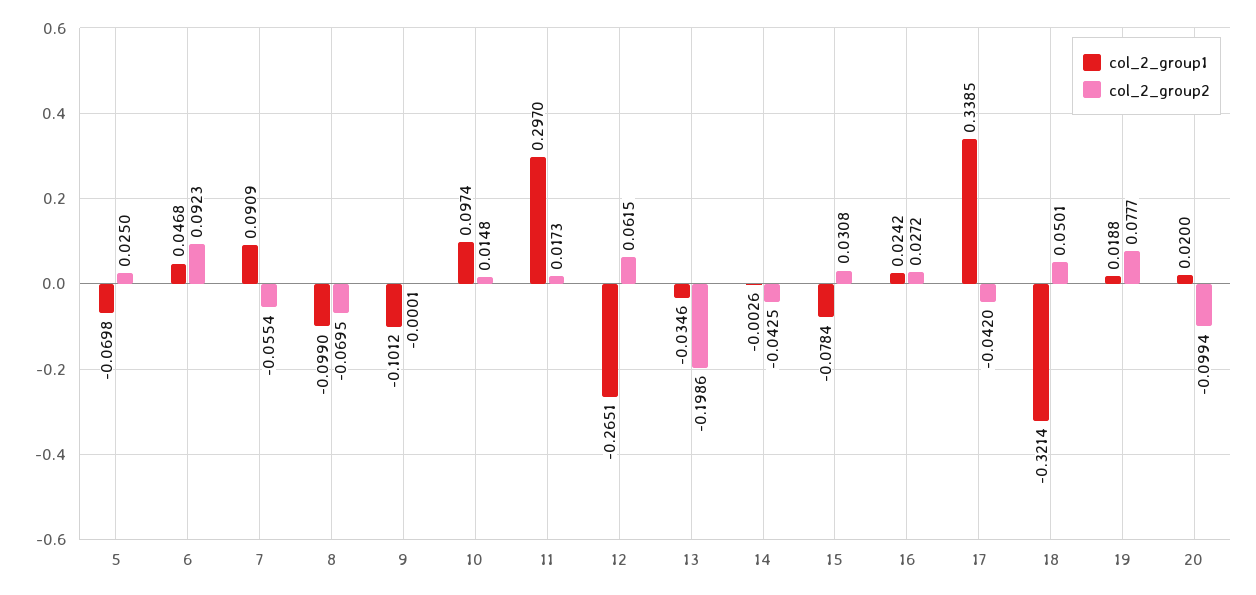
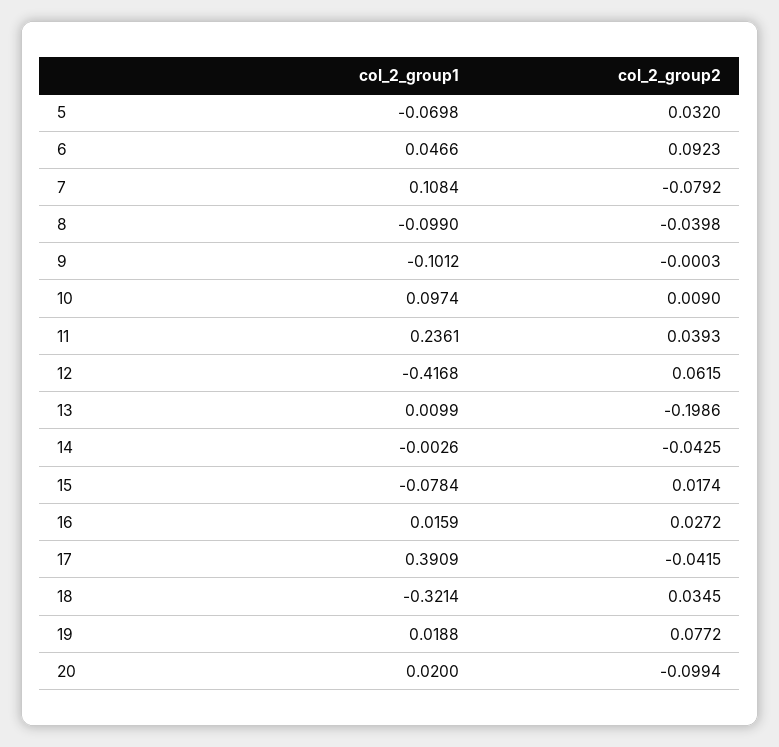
  {
    "col_2_group1": {
      "5": -0.0698,
-     "6": 0.0468,
+     "6": 0.0466,
-     "7": 0.0909,
+     "7": 0.1084,
      "8": -0.099,
      "9": -0.1012,
      "10": 0.0974,
-     "11": 0.297,
+     "11": 0.2361,
-     "12": -0.2651,
+     "12": -0.4168,
-     "13": -0.0346,
+     "13": 0.0099,
      "14": -0.0026,
      "15": -0.0784,
-     "16": 0.0242,
+     "16": 0.0159,
-     "17": 0.3385,
+     "17": 0.3909,
      "18": -0.3214,
      "19": 0.0188,
      "20": 0.02
    },
    "col_2_group2": {
-     "5": 0.025,
+     "5": 0.032,
      "6": 0.0923,
-     "7": -0.0554,
+     "7": -0.0792,
-     "8": -0.0695,
+     "8": -0.0398,
-     "9": -0.0001,
+     "9": -0.0003,
-     "10": 0.0148,
+     "10": 0.009,
-     "11": 0.0173,
+     "11": 0.0393,
      "12": 0.0615,
      "13": -0.1986,
      "14": -0.0425,
-     "15": 0.0308,
+     "15": 0.0174,
      "16": 0.0272,
-     "17": -0.042,
+     "17": -0.0415,
-     "18": 0.0501,
+     "18": 0.0345,
-     "19": 0.0777,
+     "19": 0.0772,
      "20": -0.0994
    }
  }

